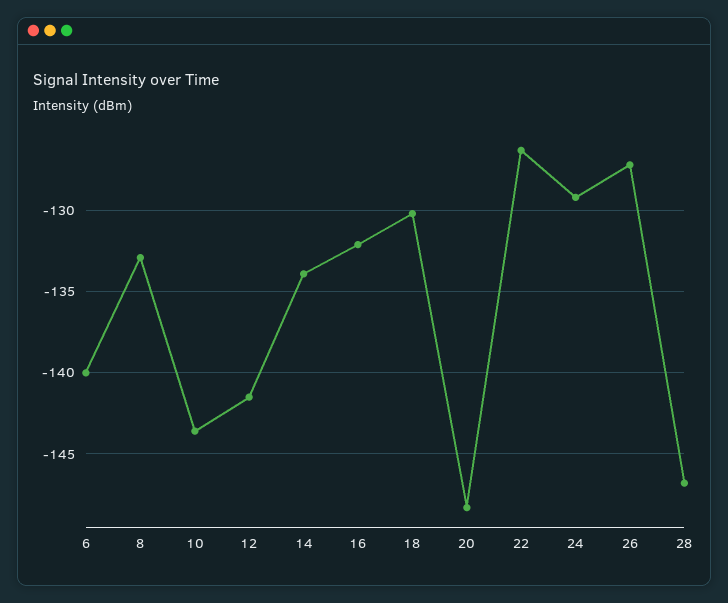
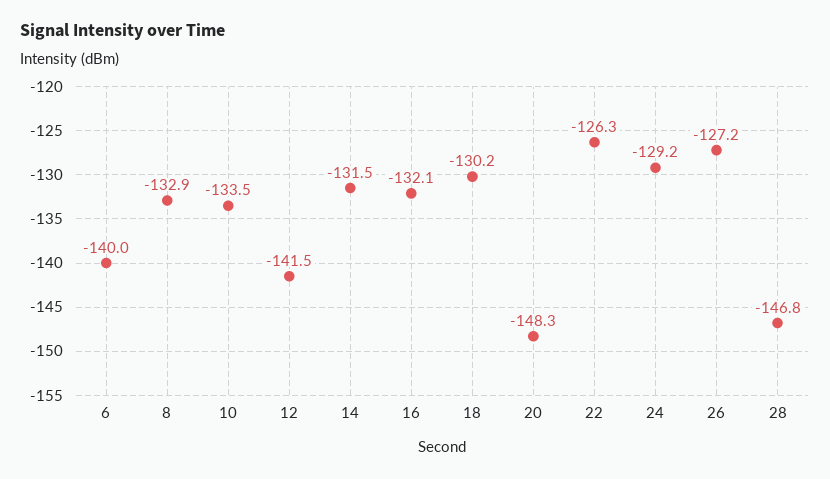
  {
    "6": -140,
    "8": -132.9,
-   "10": -143.5,
+   "10": -133.5,
    "12": -141.5,
-   "14": -134,
+   "14": -131.5,
    "16": -132.1,
    "18": -130.2,
    "20": -148.3,
    "22": -126.3,
    "24": -129.2,
    "26": -127.2,
    "28": -146.8
  }

